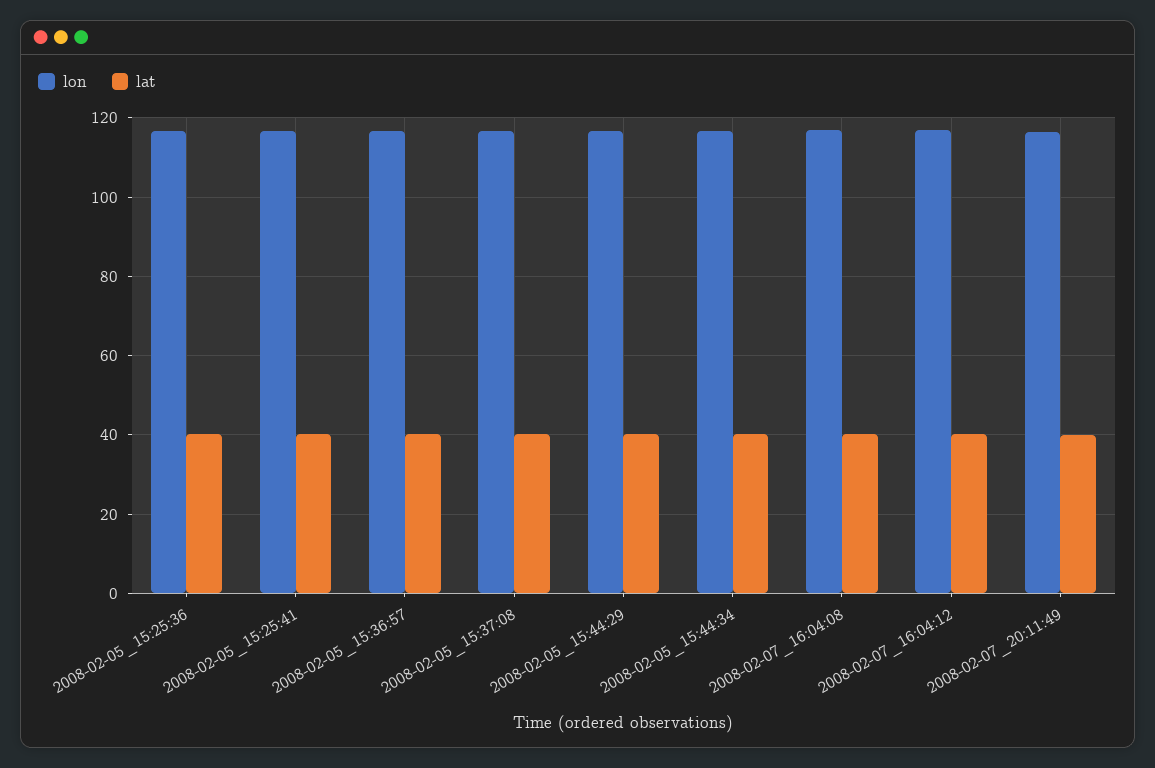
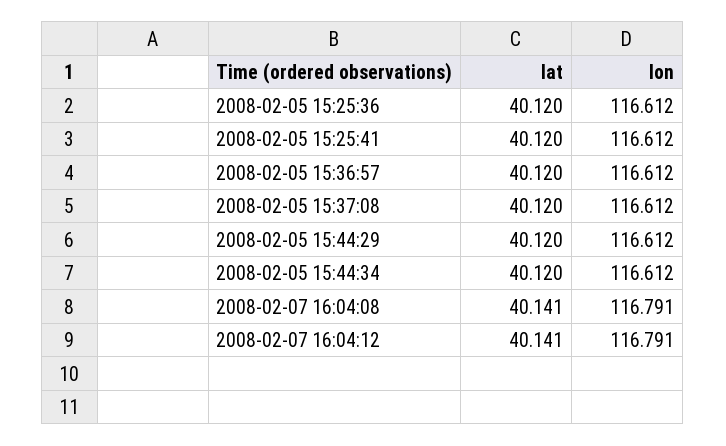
  {
    "lon": {
      "2008-02-05_15:25:36": 116.612,
      "2008-02-05_15:25:41": 116.612,
      "2008-02-05_15:36:57": 116.612,
      "2008-02-05_15:37:08": 116.612,
      "2008-02-05_15:44:29": 116.612,
      "2008-02-05_15:44:34": 116.612,
      "2008-02-07_16:04:08": 116.791,
-     "2008-02-07_16:04:12": 116.791,
+     "2008-02-07_16:04:12": 116.791
-     "2008-02-07_20:11:49": 116
    },
    "lat": {
      "2008-02-05_15:25:36": 40.12,
      "2008-02-05_15:25:41": 40.12,
      "2008-02-05_15:36:57": 40.12,
      "2008-02-05_15:37:08": 40.12,
      "2008-02-05_15:44:29": 40.12,
      "2008-02-05_15:44:34": 40.12,
      "2008-02-07_16:04:08": 40.141,
-     "2008-02-07_16:04:12": 40.141,
+     "2008-02-07_16:04:12": 40.141
-     "2008-02-07_20:11:49": 40
    }
  }

